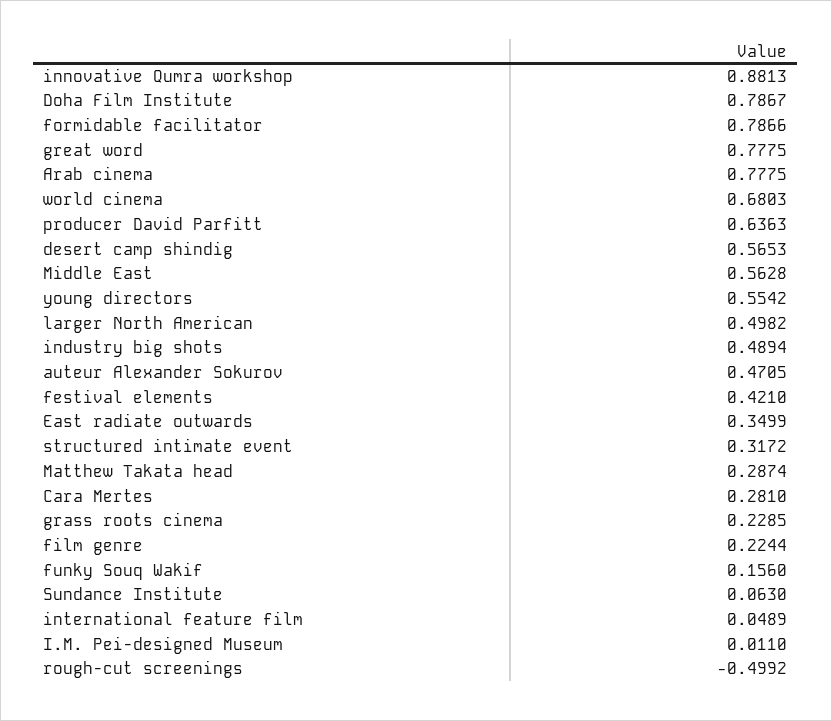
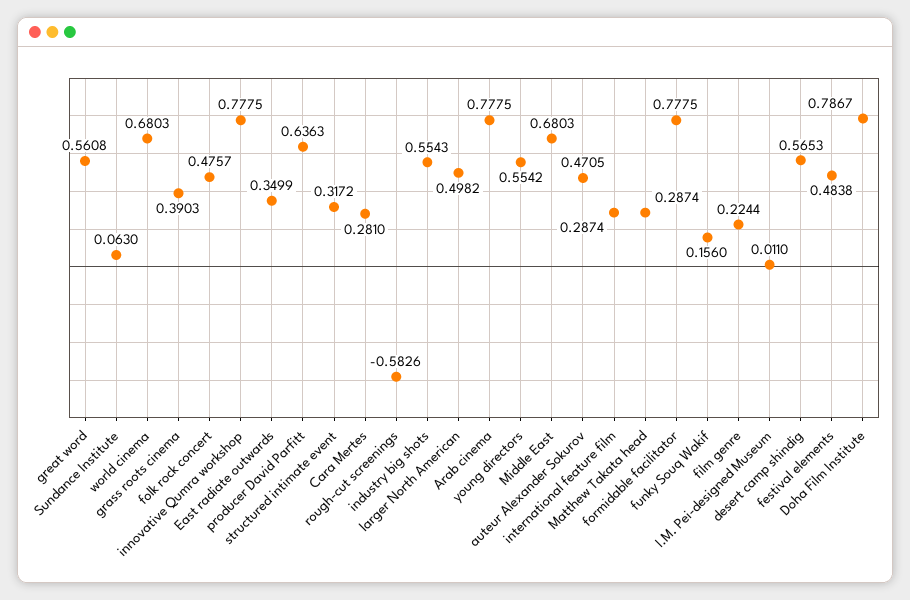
  {
-   "innovative Qumra workshop": 0.8813,
+   "innovative Qumra workshop": 0.7775,
    "Doha Film Institute": 0.7867,
-   "formidable facilitator": 0.7866,
+   "formidable facilitator": 0.7775,
-   "great word": 0.7775,
+   "great word": 0.5608,
    "Arab cinema": 0.7775,
    "world cinema": 0.6803,
    "producer David Parfitt": 0.6363,
    "desert camp shindig": 0.5653,
-   "Middle East": 0.5628,
+   "Middle East": 0.6803,
    "young directors": 0.5542,
    "larger North American": 0.4982,
-   "industry big shots": 0.4894,
+   "industry big shots": 0.5543,
    "auteur Alexander Sokurov": 0.4705,
-   "festival elements": 0.421,
+   "festival elements": 0.4838,
    "East radiate outwards": 0.3499,
    "structured intimate event": 0.3172,
    "Matthew Takata head": 0.2874,
    "Cara Mertes": 0.281,
-   "grass roots cinema": 0.2285,
+   "grass roots cinema": 0.3903,
    "film genre": 0.2244,
    "funky Souq Wakif": 0.156,
    "Sundance Institute": 0.063,
-   "international feature film": 0.0489,
+   "international feature film": 0.2874,
    "I.M. Pei-designed Museum": 0.011,
-   "rough-cut screenings": -0.4992
+   "rough-cut screenings": -0.5826,
+   "folk rock concert": 0.4757
  }

